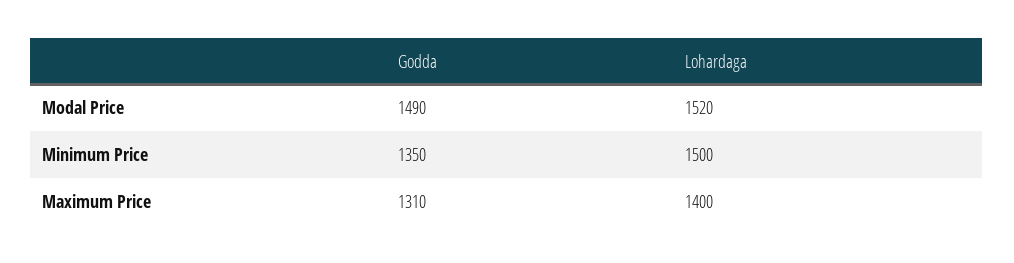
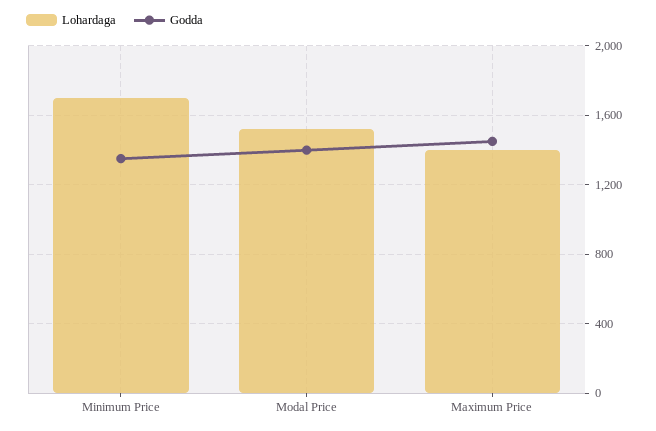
  {
    "Godda": {
-     "Modal Price": 1490,
+     "Modal Price": 1400,
      "Minimum Price": 1350,
-     "Maximum Price": 1310
+     "Maximum Price": 1450
    },
    "Lohardaga": {
      "Modal Price": 1520,
-     "Minimum Price": 1500,
+     "Minimum Price": 1700,
      "Maximum Price": 1400
    }
  }

